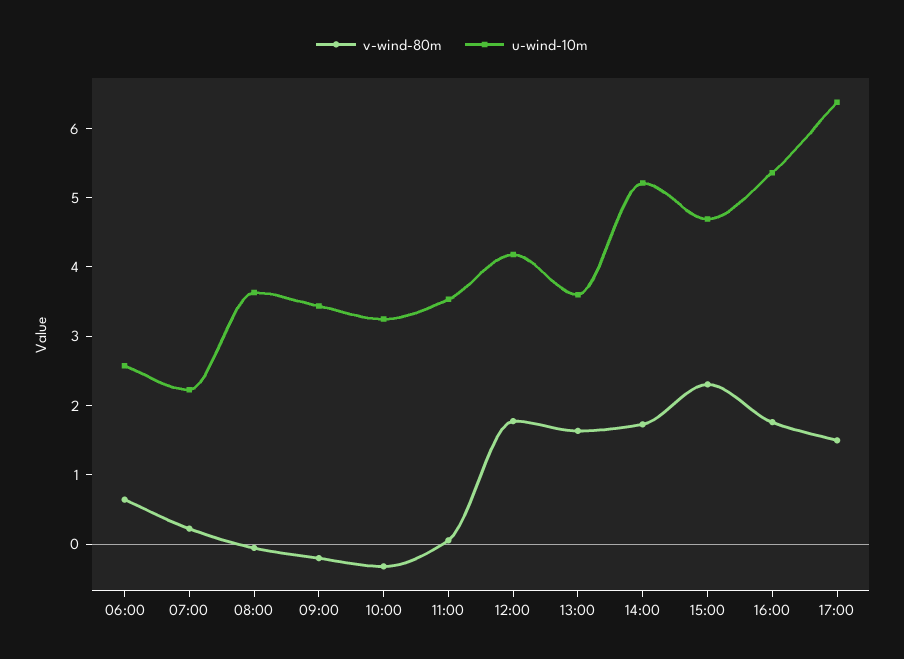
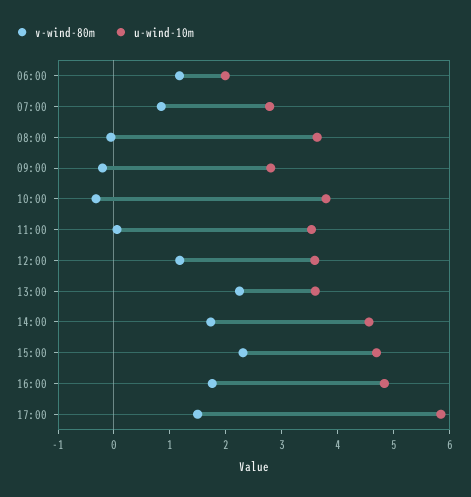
  {
    "v-wind-80m": {
-     "06:00": 0.6,
+     "06:00": 1.2,
-     "07:00": 0.2,
+     "07:00": 0.8,
      "08:00": 0,
      "09:00": -0.2,
      "10:00": -0.4,
      "11:00": 0,
-     "12:00": 1.8,
+     "12:00": 1.2,
-     "13:00": 1.6,
+     "13:00": 2.2,
      "14:00": 1.8,
      "15:00": 2.4,
      "16:00": 1.8,
      "17:00": 1.4
    },
    "u-wind-10m": {
-     "06:00": 2.6,
+     "06:00": 2,
-     "07:00": 2.2,
+     "07:00": 2.8,
      "08:00": 3.6,
-     "09:00": 3.4,
+     "09:00": 2.8,
-     "10:00": 3.2,
+     "10:00": 3.8,
      "11:00": 3.6,
-     "12:00": 4.2,
+     "12:00": 3.6,
      "13:00": 3.6,
-     "14:00": 5.2,
+     "14:00": 4.6,
      "15:00": 4.6,
-     "16:00": 5.4,
+     "16:00": 4.8,
-     "17:00": 6.4
+     "17:00": 5.8
    }
  }

